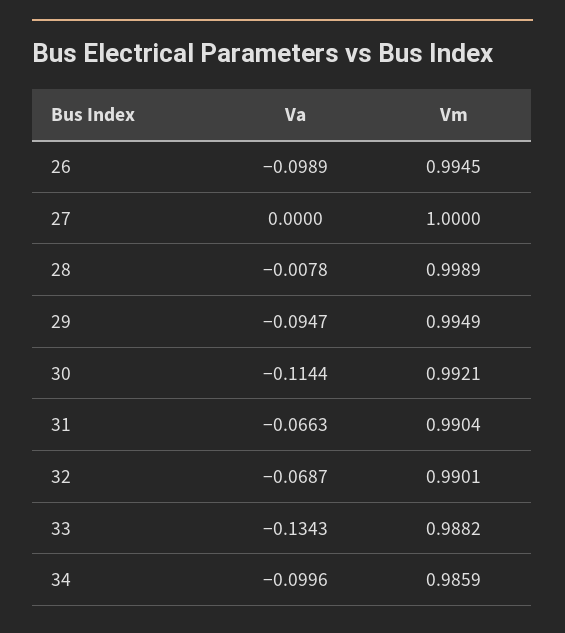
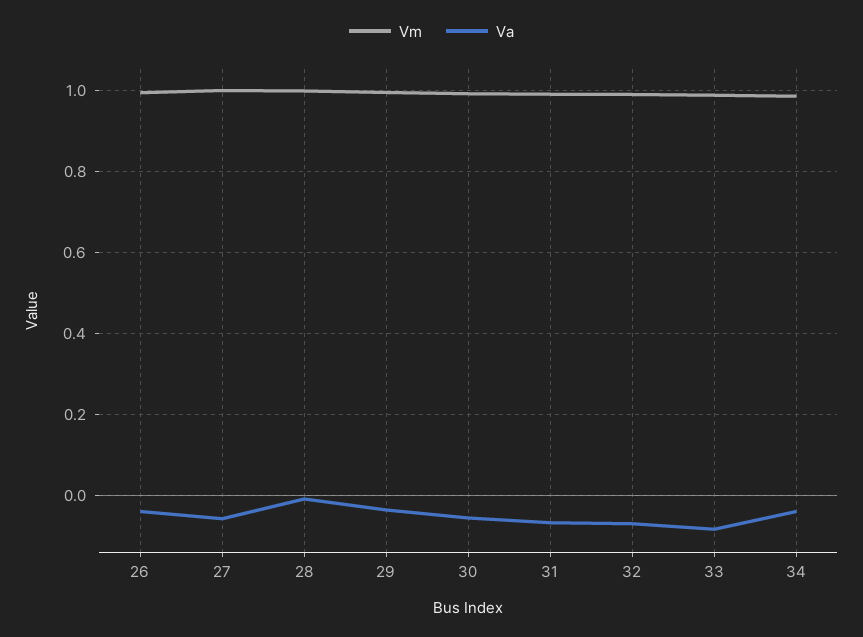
  {
    "Va": {
-     "26": -0.0989,
+     "26": -0.04,
-     "27": 0,
+     "27": -0.06,
      "28": -0.0078,
-     "29": -0.0947,
+     "29": -0.04,
-     "30": -0.1144,
+     "30": -0.06,
      "31": -0.0663,
      "32": -0.0687,
-     "33": -0.1343,
+     "33": -0.08,
-     "34": -0.0996
+     "34": -0.04
    },
    "Vm": {
      "26": 0.9945,
      "27": 1,
      "28": 0.9989,
      "29": 0.9949,
      "30": 0.9921,
      "31": 0.9904,
      "32": 0.9901,
      "33": 0.9882,
      "34": 0.9859
    }
  }

